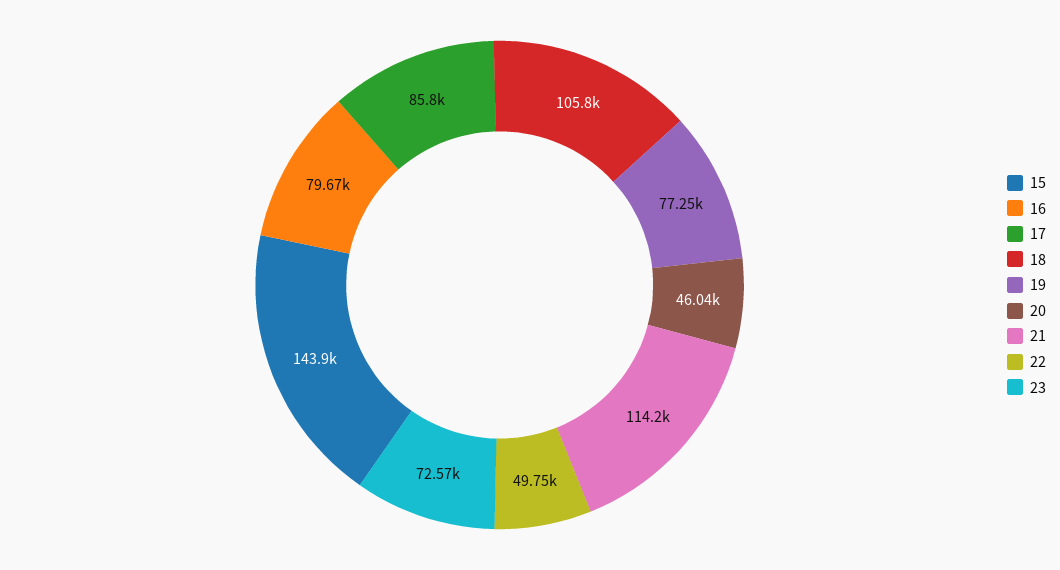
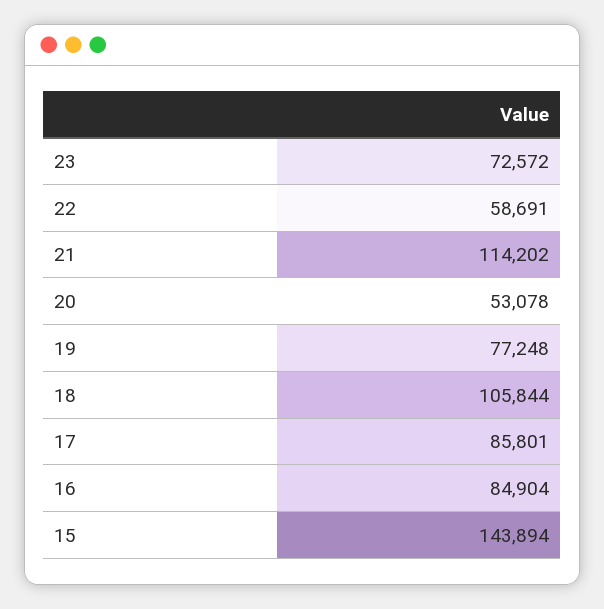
  {
    "15": 143894,
-   "16": 79670,
+   "16": 84904,
    "17": 85801,
    "18": 105844,
    "19": 77248,
-   "20": 46040,
+   "20": 53078,
    "21": 114202,
-   "22": 49750,
+   "22": 58691,
    "23": 72572
  }

